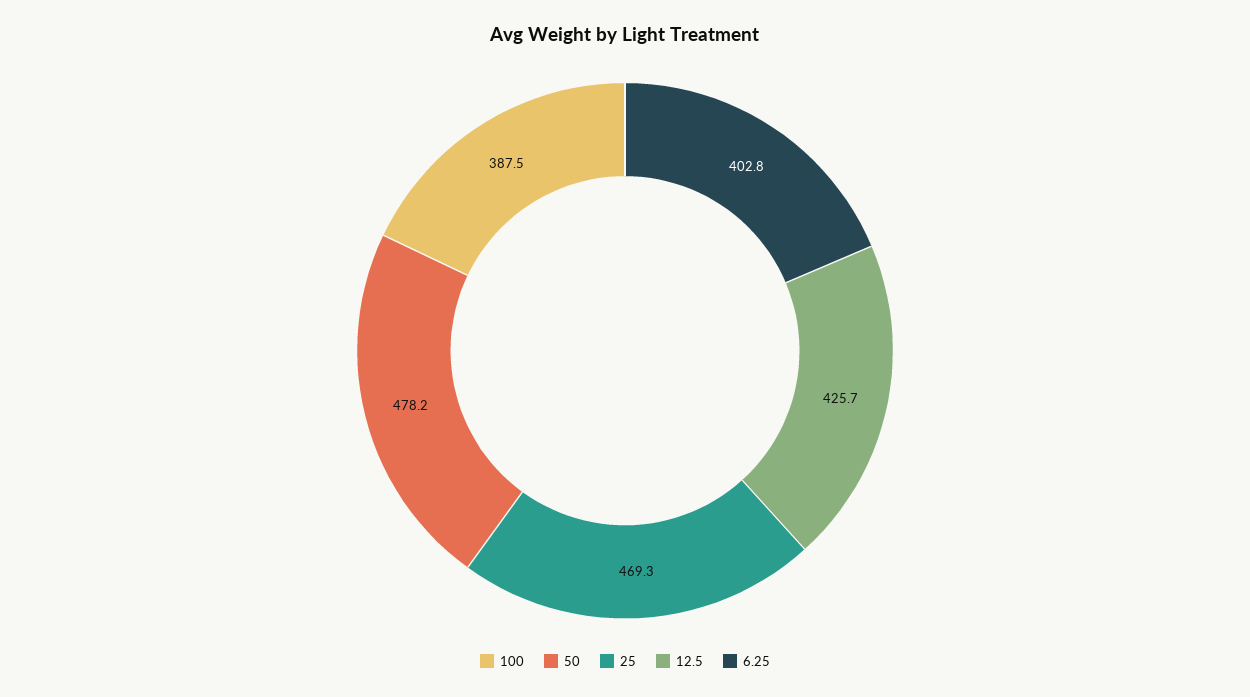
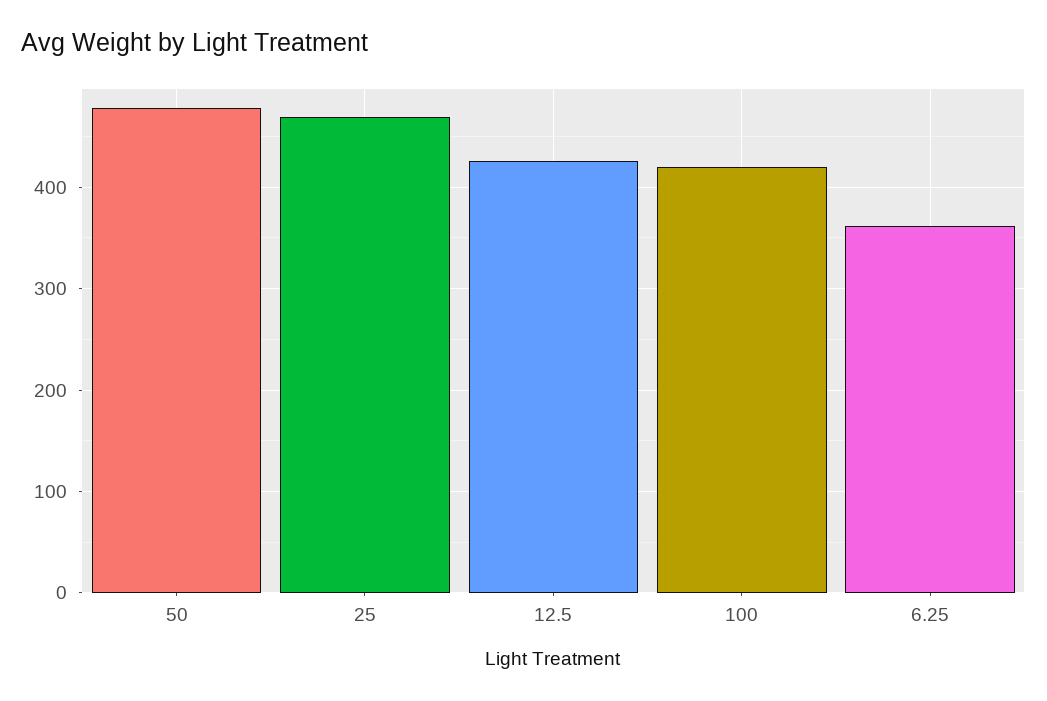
  {
-   "100": 387.5,
+   "100": 420,
    "50": 478.2,
    "25": 469.3,
    "12.5": 425.7,
-   "6.25": 402.8
+   "6.25": 360
  }

